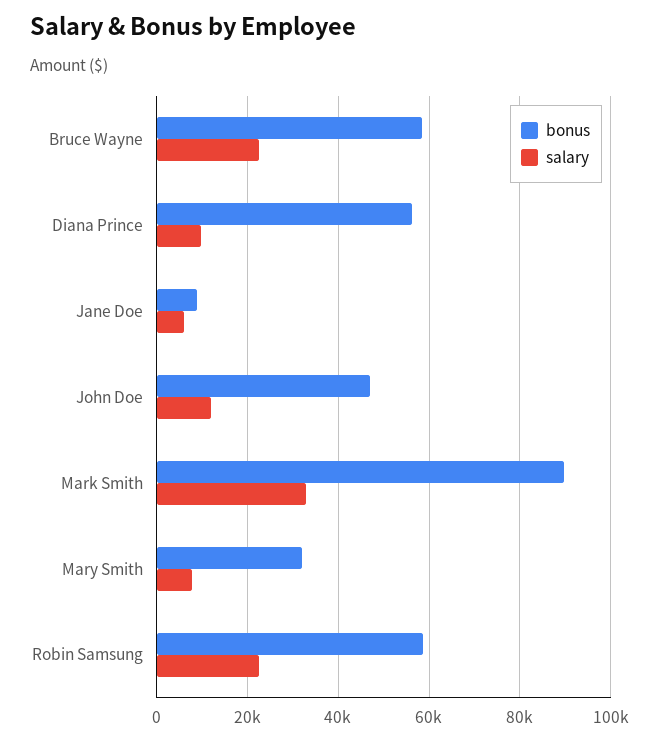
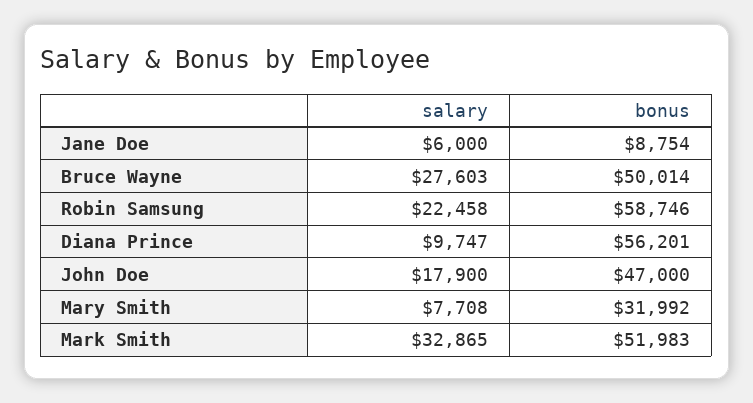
  {
    "bonus": {
-     "Bruce Wayne": 58000,
+     "Bruce Wayne": 50014,
      "Diana Prince": 56201,
      "Jane Doe": 8754,
      "John Doe": 47000,
-     "Mark Smith": 90000,
+     "Mark Smith": 51983,
      "Mary Smith": 31992,
      "Robin Samsung": 58746
    },
    "salary": {
-     "Bruce Wayne": 22000,
+     "Bruce Wayne": 27603,
      "Diana Prince": 9747,
      "Jane Doe": 6000,
-     "John Doe": 12000,
+     "John Doe": 17900,
      "Mark Smith": 32865,
      "Mary Smith": 7708,
      "Robin Samsung": 22458
    }
  }

